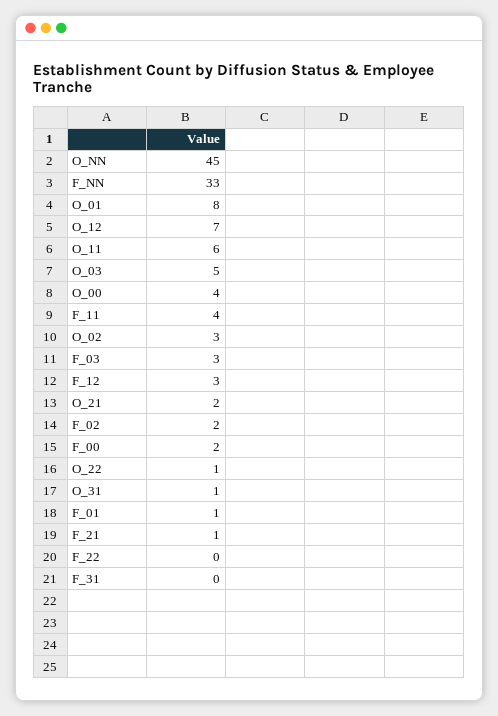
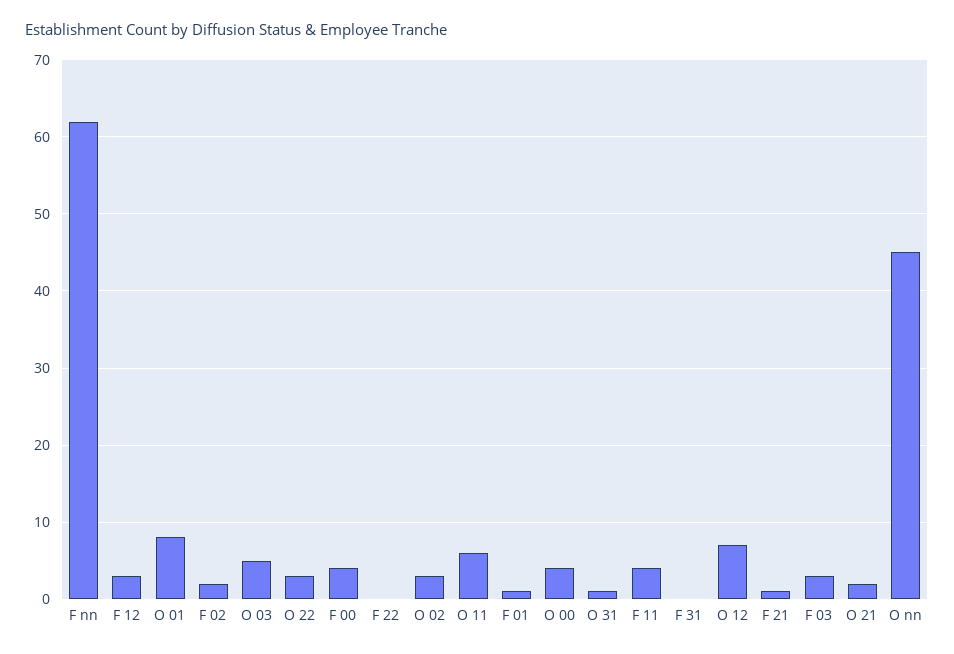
  {
    "O_NN": 45,
-   "F_NN": 33,
+   "F_NN": 62,
    "O_01": 8,
    "O_12": 7,
    "O_11": 6,
    "O_03": 5,
    "O_00": 4,
    "F_11": 4,
    "O_02": 3,
    "F_03": 3,
    "F_12": 3,
    "O_21": 2,
    "F_02": 2,
-   "F_00": 2,
+   "F_00": 4,
-   "O_22": 1,
+   "O_22": 3,
    "O_31": 1,
    "F_01": 1,
    "F_21": 1,
    "F_22": 0,
    "F_31": 0
  }

